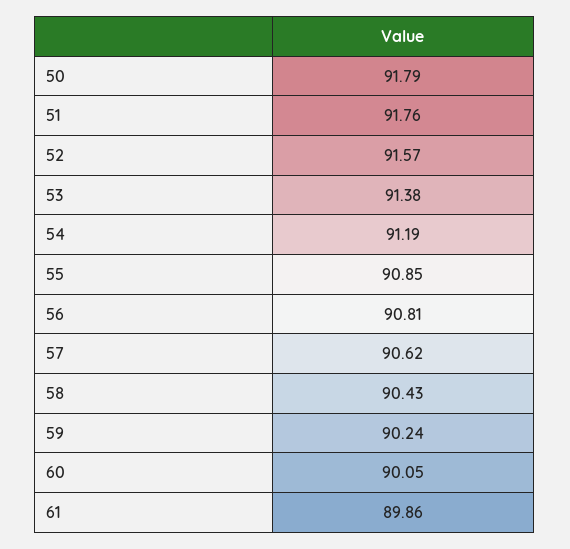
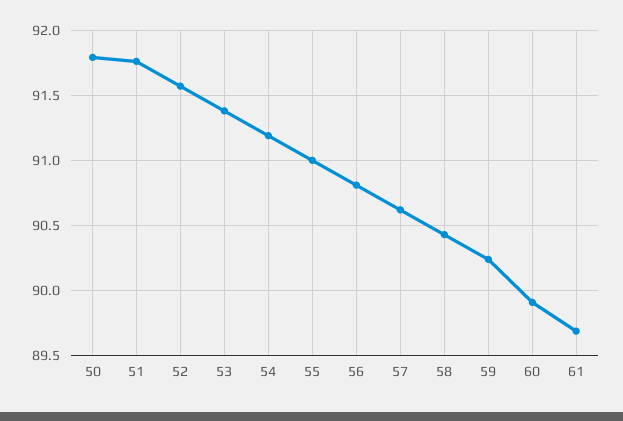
  {
    "50": 91.79,
    "51": 91.76,
    "52": 91.57,
    "53": 91.38,
    "54": 91.19,
-   "55": 90.85,
+   "55": 91,
    "56": 90.81,
    "57": 90.62,
    "58": 90.43,
    "59": 90.24,
-   "60": 90.05,
+   "60": 89.9,
-   "61": 89.86
+   "61": 89.7
  }

